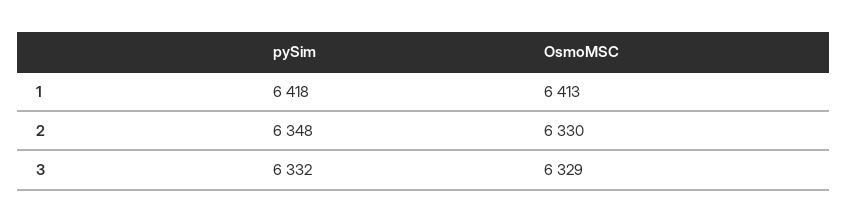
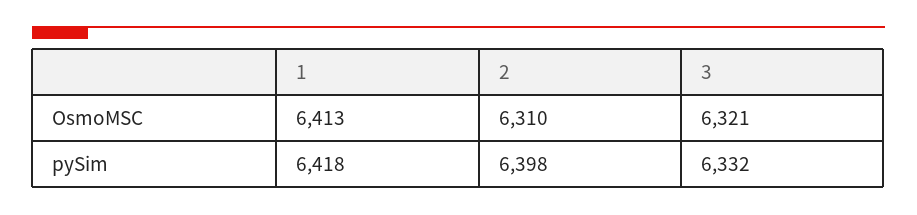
  {
    "pySim": {
      "1": 6418,
-     "2": 6348,
+     "2": 6398,
      "3": 6332
    },
    "OsmoMSC": {
      "1": 6413,
-     "2": 6330,
+     "2": 6310,
-     "3": 6329
+     "3": 6321
    }
  }

